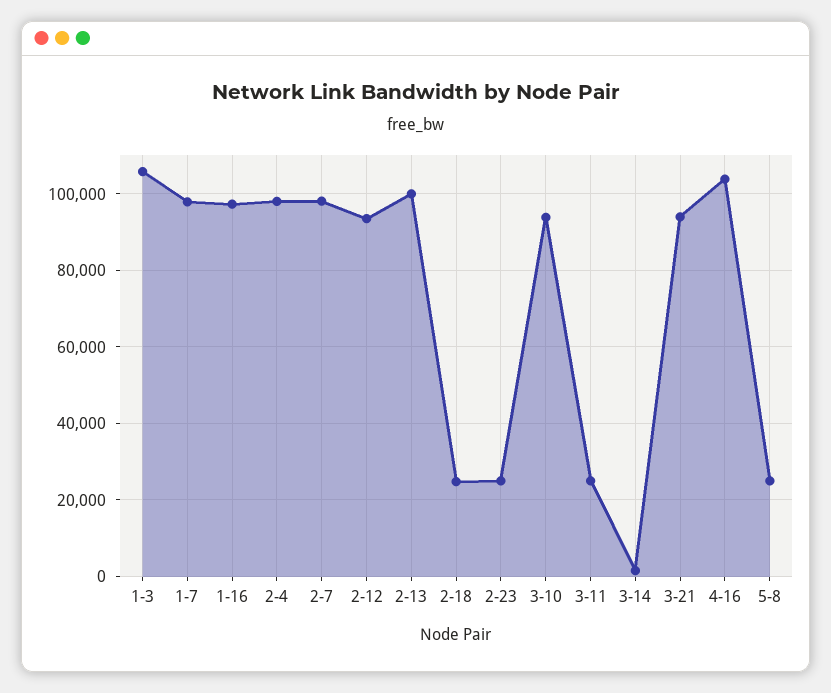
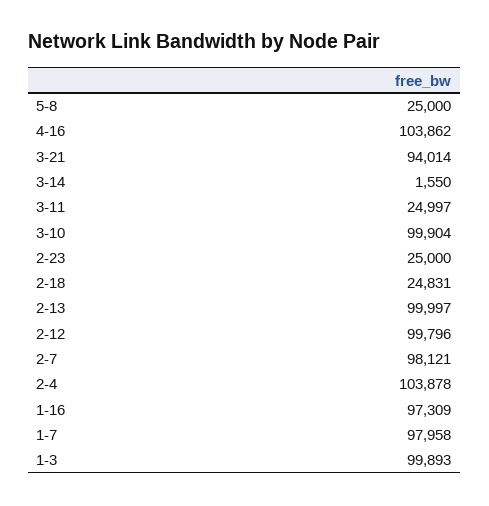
  {
-   "1-3": 106000,
+   "1-3": 99893,
    "1-7": 97958,
    "1-16": 97309,
-   "2-4": 98000,
+   "2-4": 103878,
    "2-7": 98121,
-   "2-12": 94000,
+   "2-12": 99796,
    "2-13": 99997,
    "2-18": 24831,
    "2-23": 25000,
-   "3-10": 94000,
+   "3-10": 99904,
    "3-11": 24997,
    "3-14": 1550,
    "3-21": 94014,
    "4-16": 103862,
    "5-8": 25000
  }

